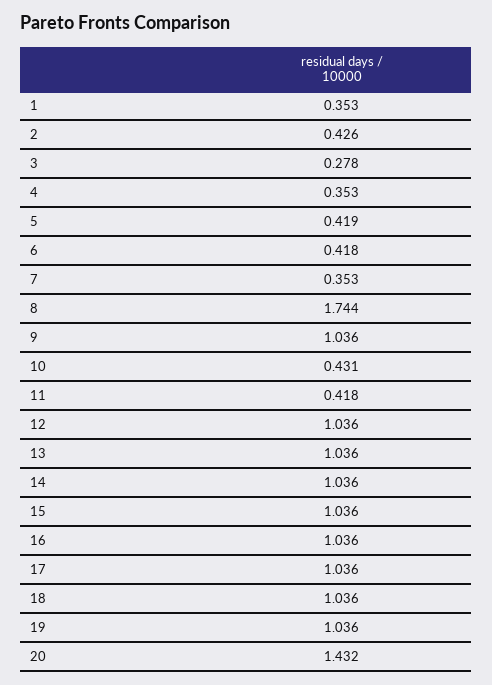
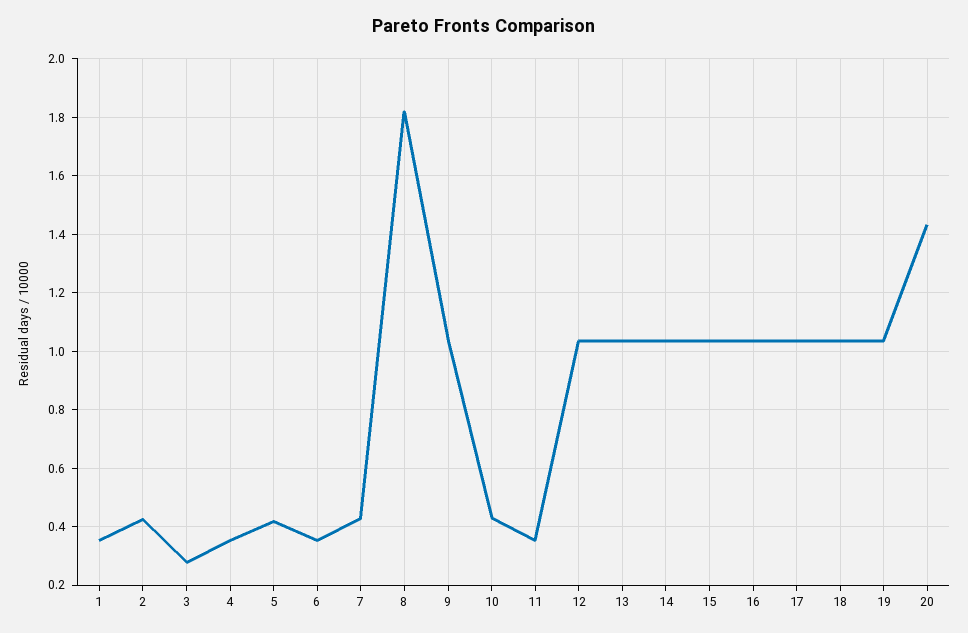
  {
    "1": 0.353,
    "2": 0.426,
    "3": 0.278,
    "4": 0.353,
    "5": 0.419,
-   "6": 0.418,
+   "6": 0.35,
-   "7": 0.353,
+   "7": 0.425,
-   "8": 1.744,
+   "8": 1.825,
    "9": 1.036,
    "10": 0.431,
-   "11": 0.418,
+   "11": 0.35,
    "12": 1.036,
    "13": 1.036,
    "14": 1.036,
    "15": 1.036,
    "16": 1.036,
    "17": 1.036,
    "18": 1.036,
    "19": 1.036,
    "20": 1.432
  }

